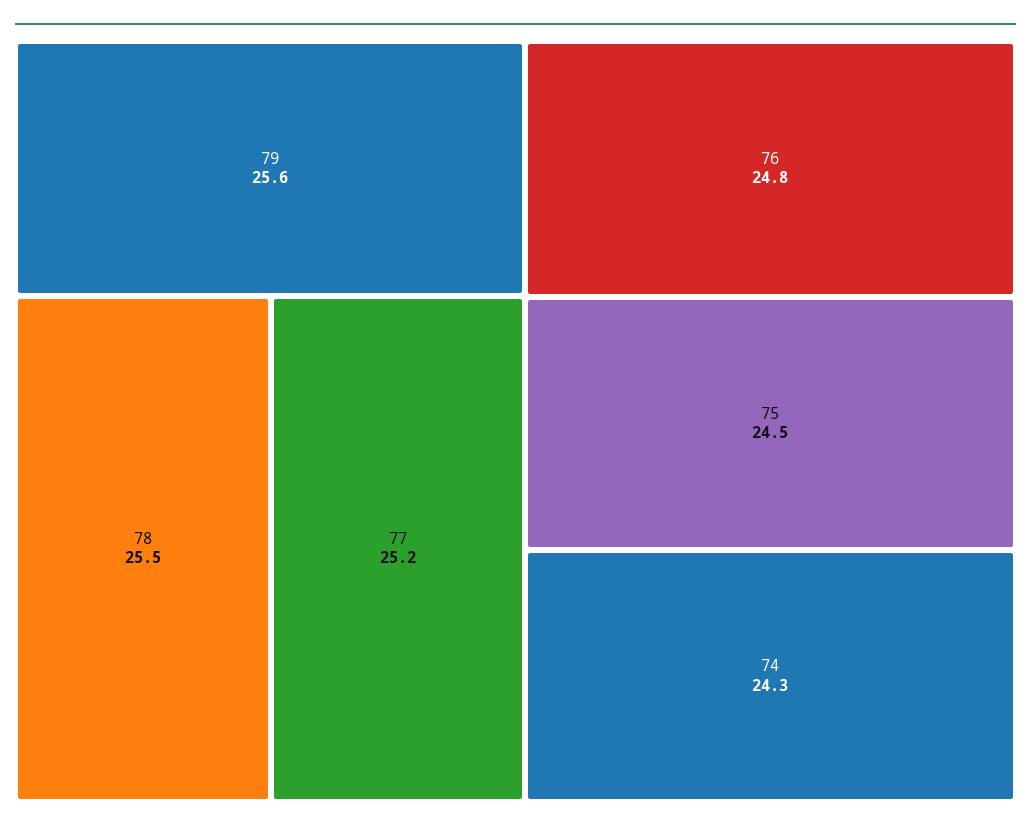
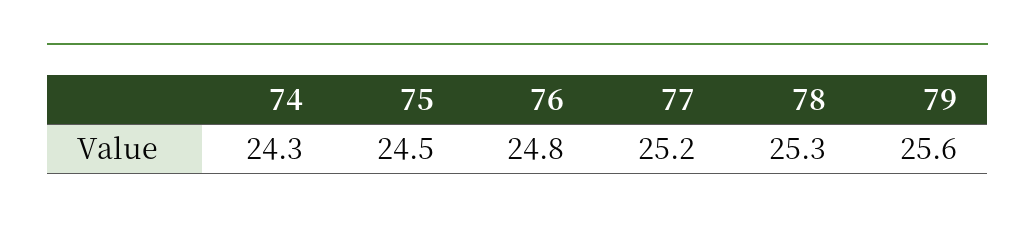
  {
    "79": 25.6,
-   "78": 25.5,
+   "78": 25.3,
    "77": 25.2,
    "76": 24.8,
    "75": 24.5,
    "74": 24.3
  }

